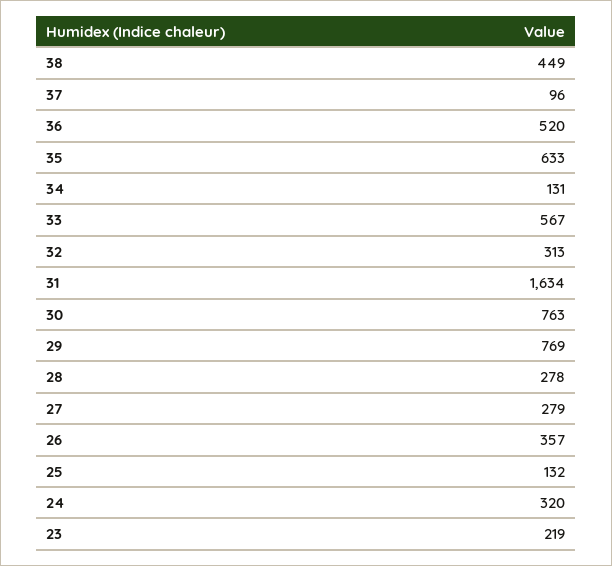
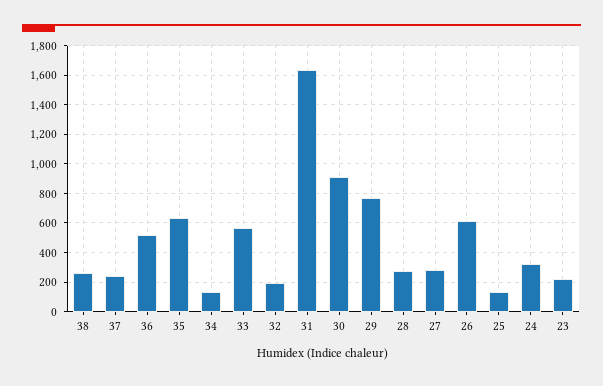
  {
-   "38": 449,
+   "38": 250,
-   "37": 96,
+   "37": 250,
    "36": 520,
    "35": 633,
    "34": 131,
    "33": 567,
-   "32": 313,
+   "32": 200,
    "31": 1634,
-   "30": 763,
+   "30": 900,
    "29": 769,
    "28": 278,
    "27": 279,
-   "26": 357,
+   "26": 600,
    "25": 132,
    "24": 320,
    "23": 219
  }

